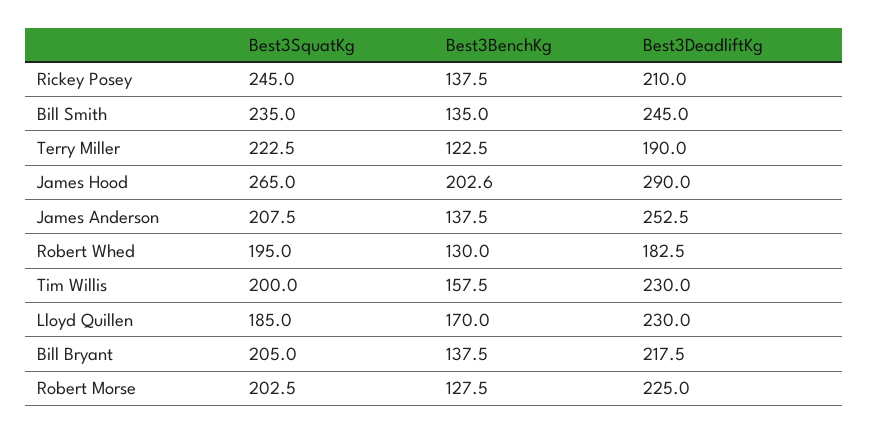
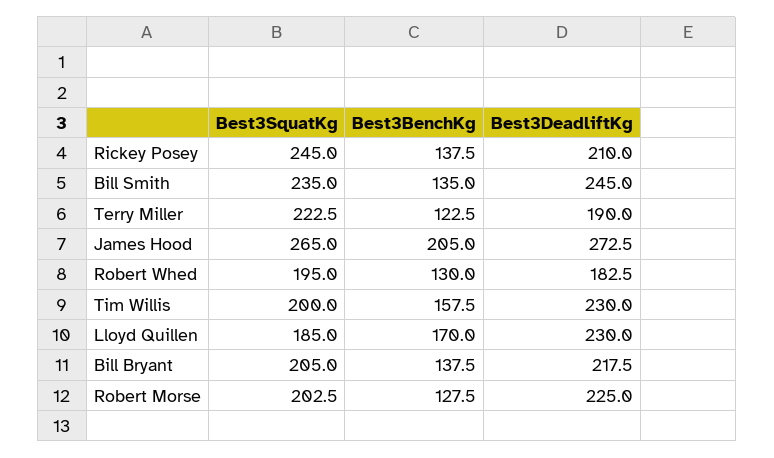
  {
    "Best3SquatKg": {
      "Rickey Posey": 245,
      "Bill Smith": 235,
      "Terry Miller": 222.5,
      "James Hood": 265,
-     "James Anderson": 207.5,
      "Robert Whed": 195,
      "Tim Willis": 200,
      "Lloyd Quillen": 185,
      "Bill Bryant": 205,
      "Robert Morse": 202.5
    },
    "Best3BenchKg": {
      "Rickey Posey": 137.5,
      "Bill Smith": 135,
      "Terry Miller": 122.5,
-     "James Hood": 202.6,
+     "James Hood": 205,
-     "James Anderson": 137.5,
      "Robert Whed": 130,
      "Tim Willis": 157.5,
      "Lloyd Quillen": 170,
      "Bill Bryant": 137.5,
      "Robert Morse": 127.5
    },
    "Best3DeadliftKg": {
      "Rickey Posey": 210,
      "Bill Smith": 245,
      "Terry Miller": 190,
-     "James Hood": 290,
+     "James Hood": 272.5,
-     "James Anderson": 252.5,
      "Robert Whed": 182.5,
      "Tim Willis": 230,
      "Lloyd Quillen": 230,
      "Bill Bryant": 217.5,
      "Robert Morse": 225
    }
  }

